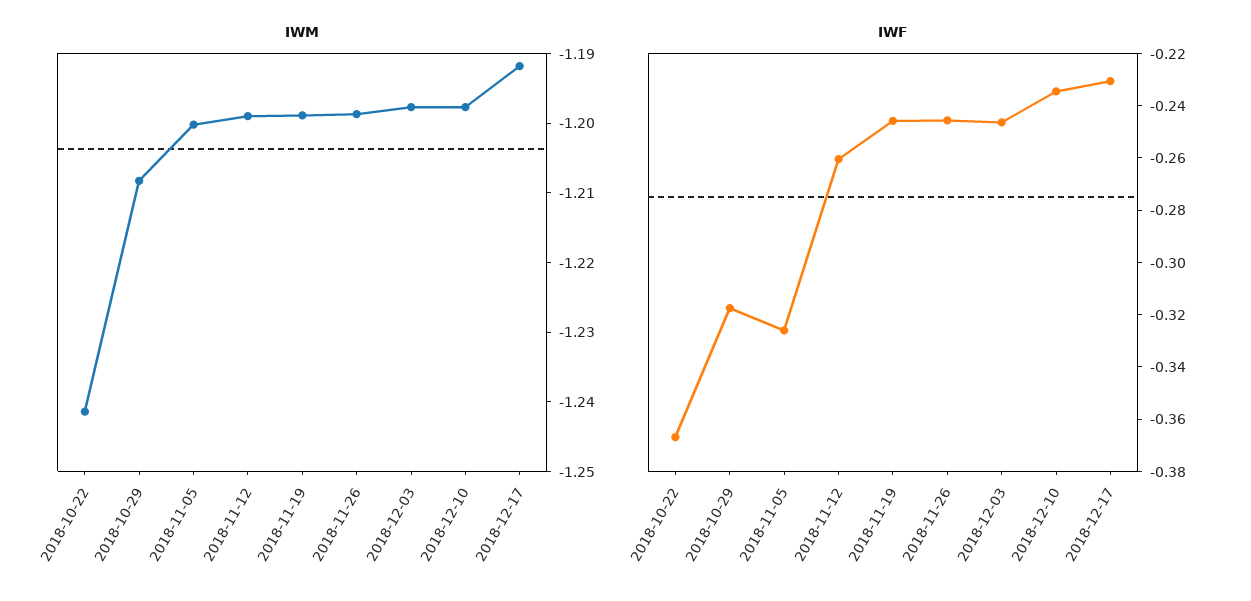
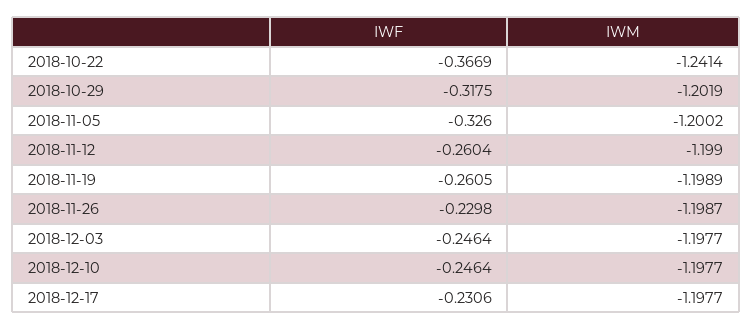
  {
    "IWM": {
      "2018-10-22": -1.2414,
-     "2018-10-29": -1.208,
+     "2018-10-29": -1.2019,
      "2018-11-05": -1.2002,
      "2018-11-12": -1.199,
      "2018-11-19": -1.1989,
      "2018-11-26": -1.1987,
      "2018-12-03": -1.1977,
      "2018-12-10": -1.1977,
-     "2018-12-17": -1.192
+     "2018-12-17": -1.1977
    },
    "IWF": {
      "2018-10-22": -0.3669,
      "2018-10-29": -0.3175,
      "2018-11-05": -0.326,
      "2018-11-12": -0.2604,
-     "2018-11-19": -0.245,
+     "2018-11-19": -0.2605,
-     "2018-11-26": -0.245,
+     "2018-11-26": -0.2298,
      "2018-12-03": -0.2464,
-     "2018-12-10": -0.235,
+     "2018-12-10": -0.2464,
      "2018-12-17": -0.2306
    }
  }

